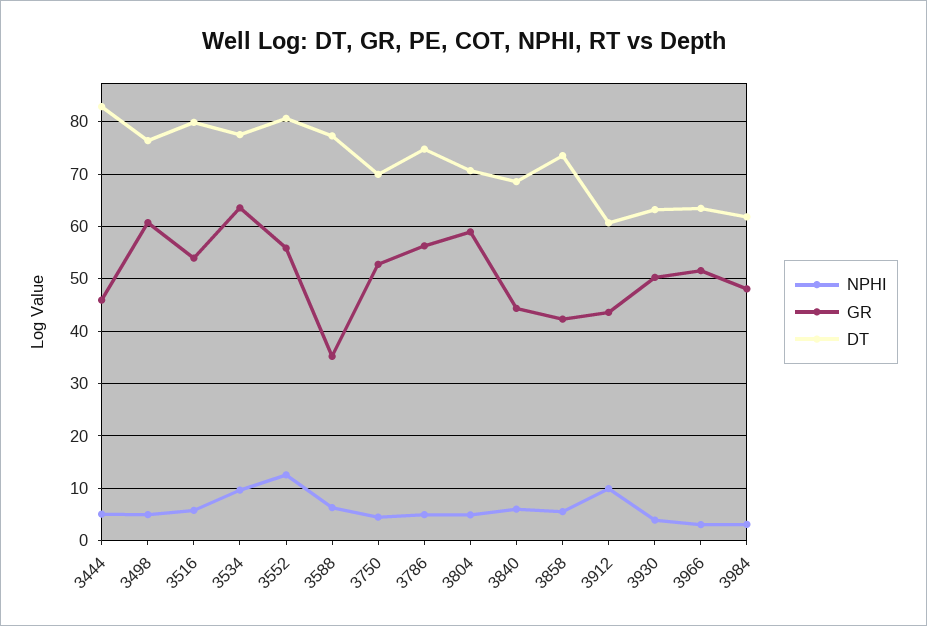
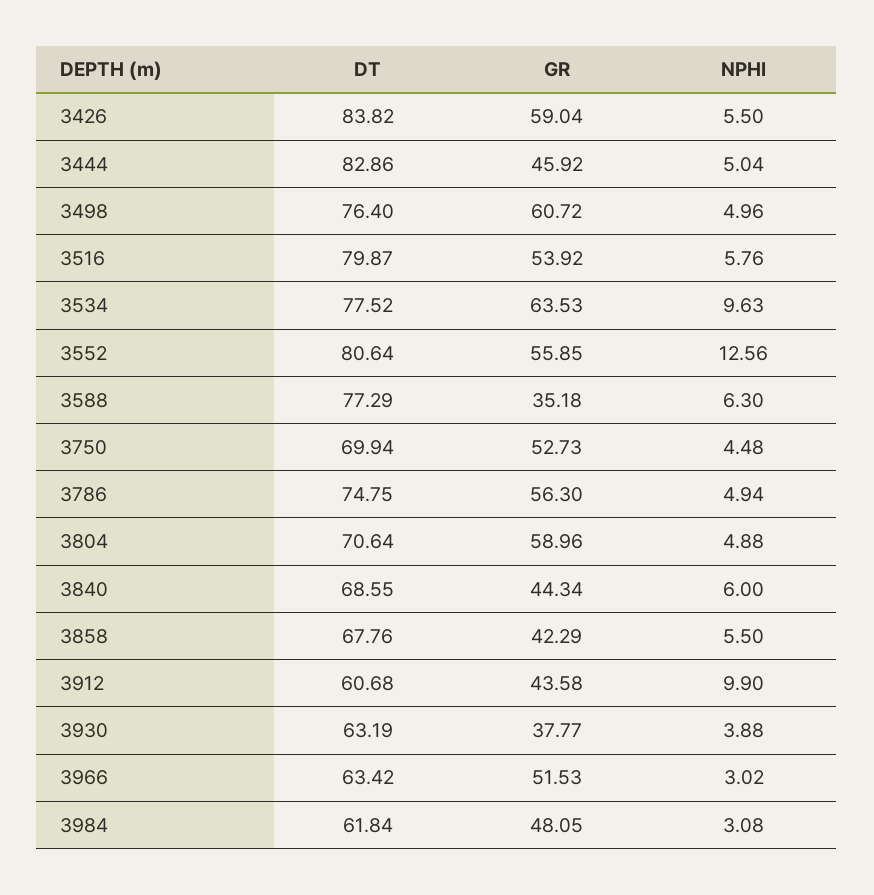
  {
    "NPHI": {
      "3444": 5.04,
      "3498": 4.96,
      "3516": 5.76,
      "3534": 9.63,
      "3552": 12.56,
      "3588": 6.3,
      "3750": 4.48,
      "3786": 4.94,
      "3804": 4.88,
      "3840": 6,
      "3858": 5.5,
      "3912": 9.9,
      "3930": 3.88,
      "3966": 3.02,
-     "3984": 3.08
+     "3984": 3.08,
+     "3426": 5.5
    },
    "GR": {
      "3444": 45.92,
      "3498": 60.72,
      "3516": 53.92,
      "3534": 63.53,
      "3552": 55.85,
      "3588": 35.18,
      "3750": 52.73,
      "3786": 56.3,
      "3804": 58.96,
      "3840": 44.34,
      "3858": 42.29,
      "3912": 43.58,
-     "3930": 50,
+     "3930": 37.77,
      "3966": 51.53,
-     "3984": 48.05
+     "3984": 48.05,
+     "3426": 59.04
    },
    "DT": {
      "3444": 82.86,
      "3498": 76.4,
      "3516": 79.87,
      "3534": 77.52,
      "3552": 80.64,
      "3588": 77.29,
      "3750": 69.94,
      "3786": 74.75,
      "3804": 70.64,
      "3840": 68.55,
-     "3858": 74,
+     "3858": 67.76,
      "3912": 60.68,
      "3930": 63.19,
      "3966": 63.42,
-     "3984": 61.84
+     "3984": 61.84,
+     "3426": 83.82
    }
  }

